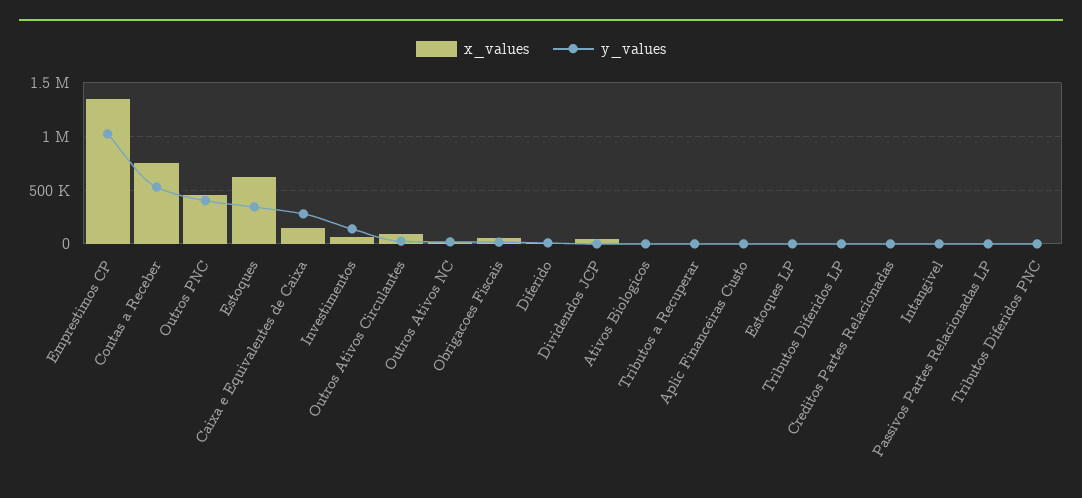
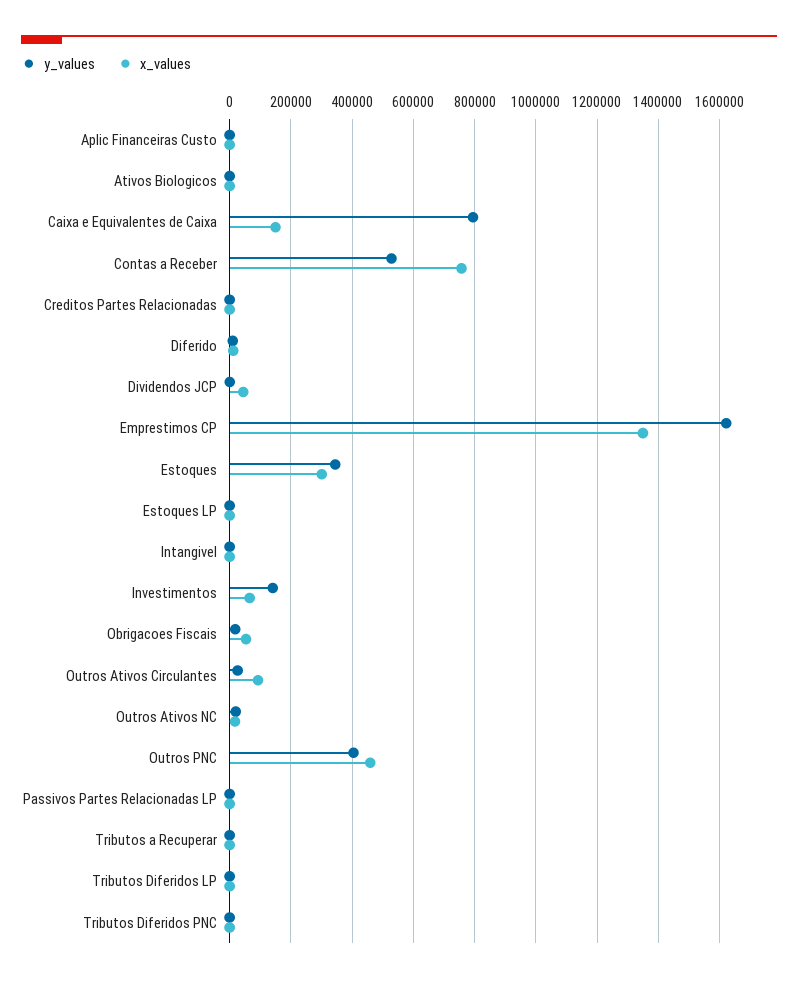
  {
    "x_values": {
      "Emprestimos CP": 1340000,
      "Contas a Receber": 760000,
      "Outros PNC": 460000,
-     "Estoques": 600000,
+     "Estoques": 300000,
      "Caixa e Equivalentes de Caixa": 140000,
      "Investimentos": 60000,
      "Outros Ativos Circulantes": 100000,
      "Outros Ativos NC": 20000,
      "Obrigacoes Fiscais": 60000,
      "Diferido": 20000,
      "Dividendos JCP": 40000,
      "Ativos Biologicos": 0,
      "Tributos a Recuperar": 0,
      "Aplic Financeiras Custo": 0,
      "Estoques LP": 0,
      "Tributos Diferidos LP": 0,
      "Creditos Partes Relacionadas": 0,
      "Intangivel": 0,
      "Passivos Partes Relacionadas LP": 0,
      "Tributos Diferidos PNC": 0
    },
    "y_values": {
-     "Emprestimos CP": 1000000,
+     "Emprestimos CP": 1620000,
      "Contas a Receber": 520000,
      "Outros PNC": 400000,
      "Estoques": 340000,
-     "Caixa e Equivalentes de Caixa": 300000,
+     "Caixa e Equivalentes de Caixa": 800000,
      "Investimentos": 140000,
      "Outros Ativos Circulantes": 20000,
      "Outros Ativos NC": 20000,
      "Obrigacoes Fiscais": 20000,
      "Diferido": 20000,
      "Dividendos JCP": 0,
      "Ativos Biologicos": 0,
      "Tributos a Recuperar": 0,
      "Aplic Financeiras Custo": 0,
      "Estoques LP": 0,
      "Tributos Diferidos LP": 0,
      "Creditos Partes Relacionadas": 0,
      "Intangivel": 0,
      "Passivos Partes Relacionadas LP": 0,
      "Tributos Diferidos PNC": 0
    }
  }

